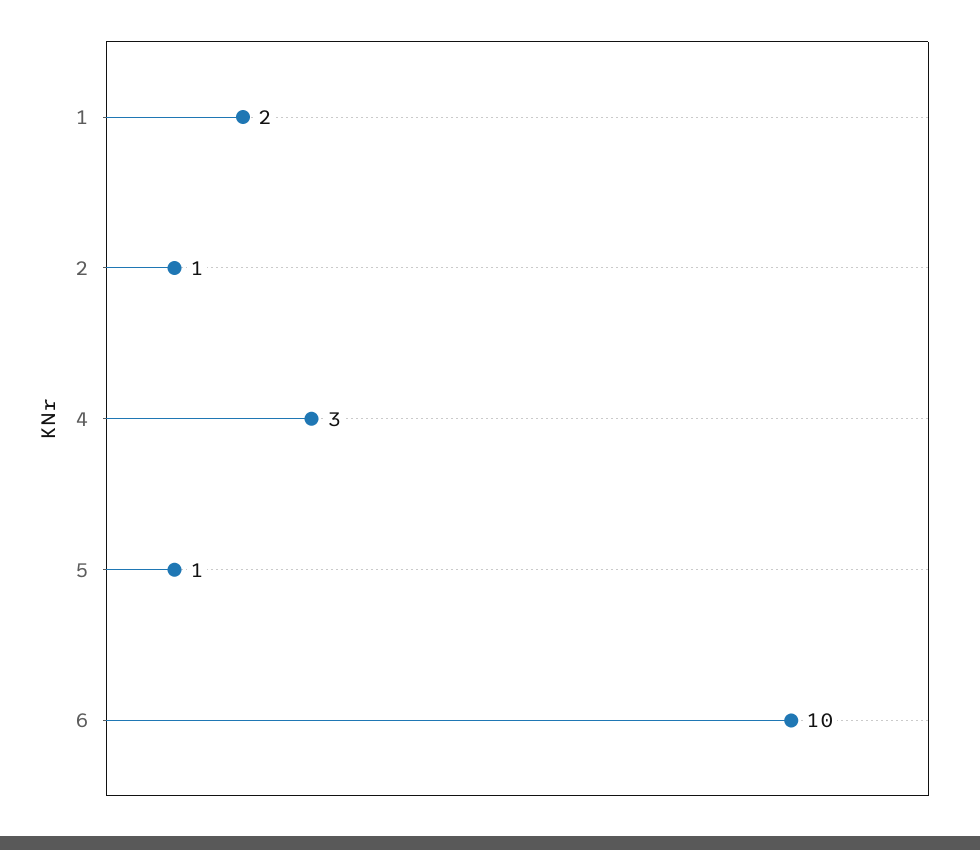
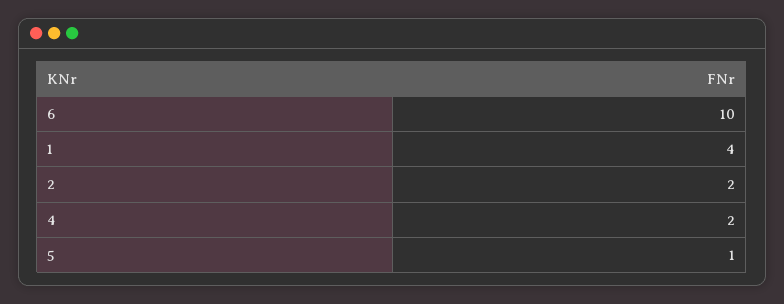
  {
-   "1": 2,
+   "1": 4,
-   "2": 1,
+   "2": 2,
-   "4": 3,
+   "4": 2,
    "5": 1,
    "6": 10
  }

